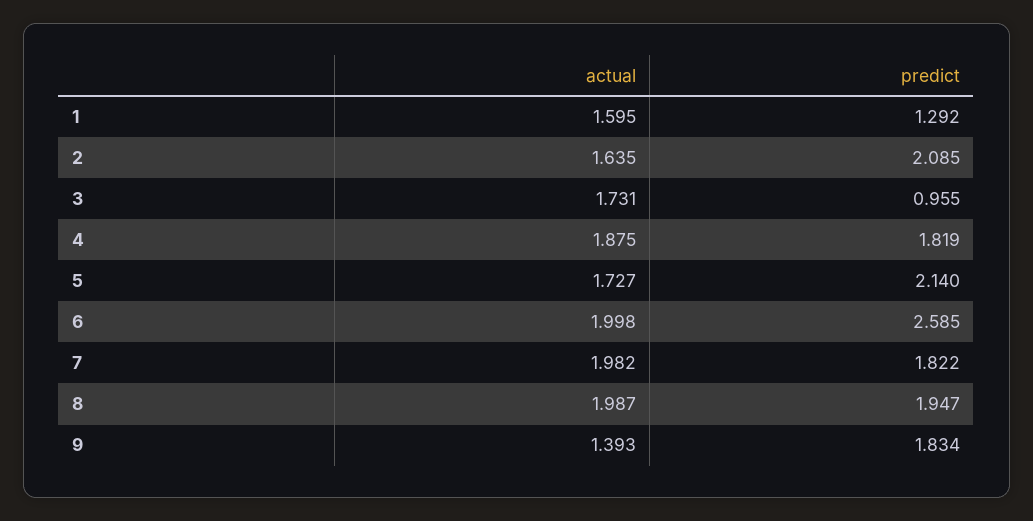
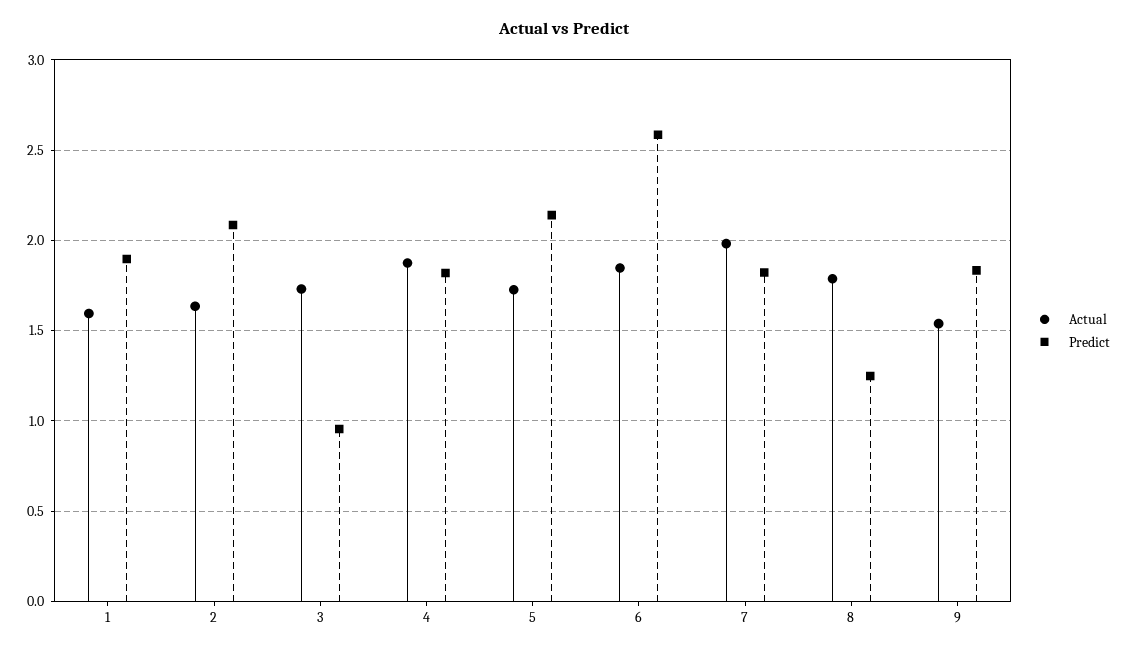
  {
    "actual": {
      "1": 1.595,
      "2": 1.635,
      "3": 1.731,
      "4": 1.875,
      "5": 1.727,
-     "6": 1.998,
+     "6": 1.85,
      "7": 1.982,
-     "8": 1.987,
+     "8": 1.8,
-     "9": 1.393
+     "9": 1.55
    },
    "predict": {
-     "1": 1.292,
+     "1": 1.9,
      "2": 2.085,
      "3": 0.955,
      "4": 1.819,
      "5": 2.14,
      "6": 2.585,
      "7": 1.822,
-     "8": 1.947,
+     "8": 1.25,
      "9": 1.834
    }
  }

